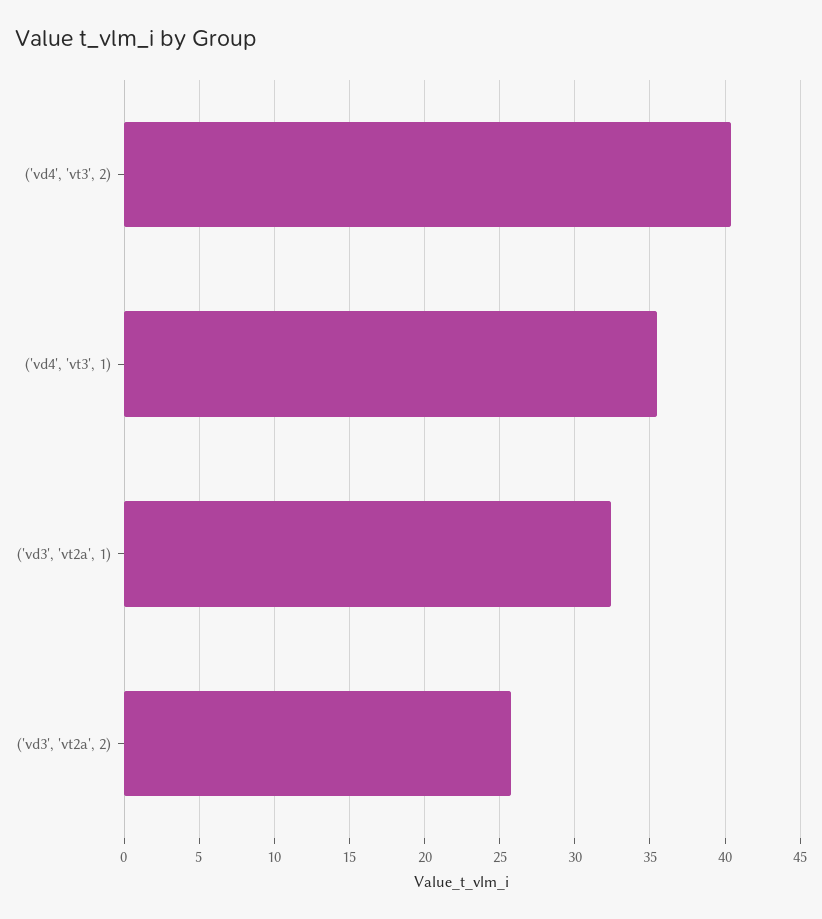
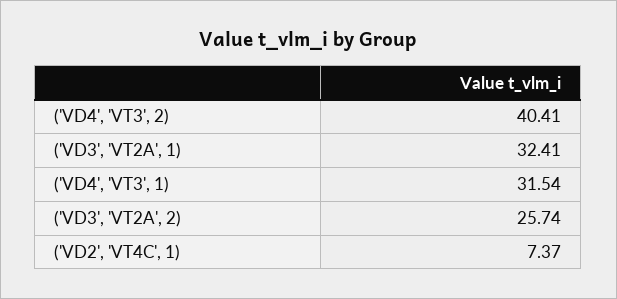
  {
    "('vd4', 'vt3', 2)": 40.41,
-   "('vd4', 'vt3', 1)": 35.5,
+   "('vd4', 'vt3', 1)": 31.54,
    "('vd3', 'vt2a', 1)": 32.41,
-   "('vd3', 'vt2a', 2)": 25.74
+   "('vd3', 'vt2a', 2)": 25.74,
+   "('VD2', 'VT4C', 1)": 7.37
  }

